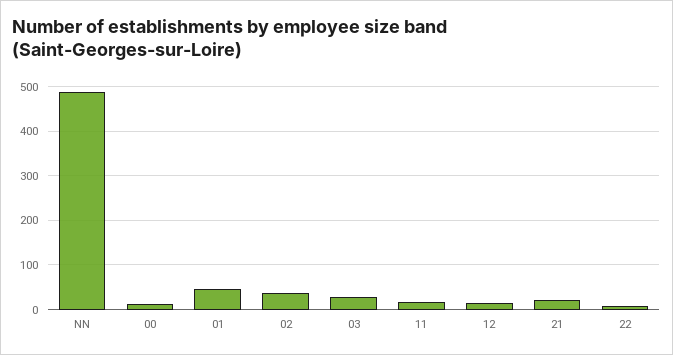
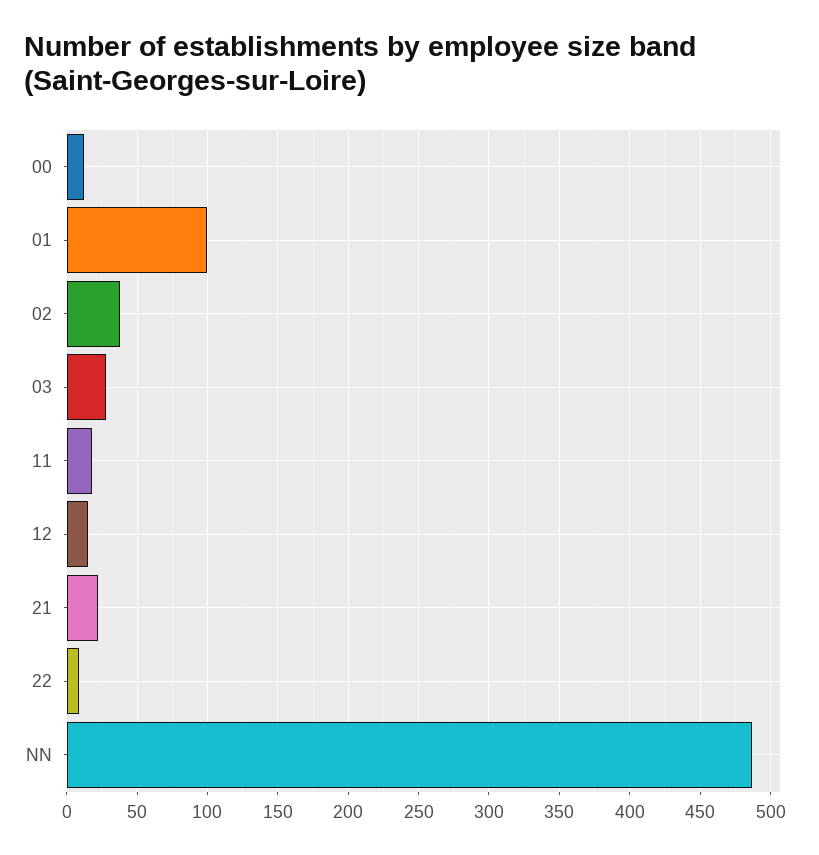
  {
    "NN": 485,
    "00": 10,
-   "01": 40,
+   "01": 100,
    "02": 40,
    "03": 30,
    "11": 20,
    "12": 15,
    "21": 20,
    "22": 10
  }

